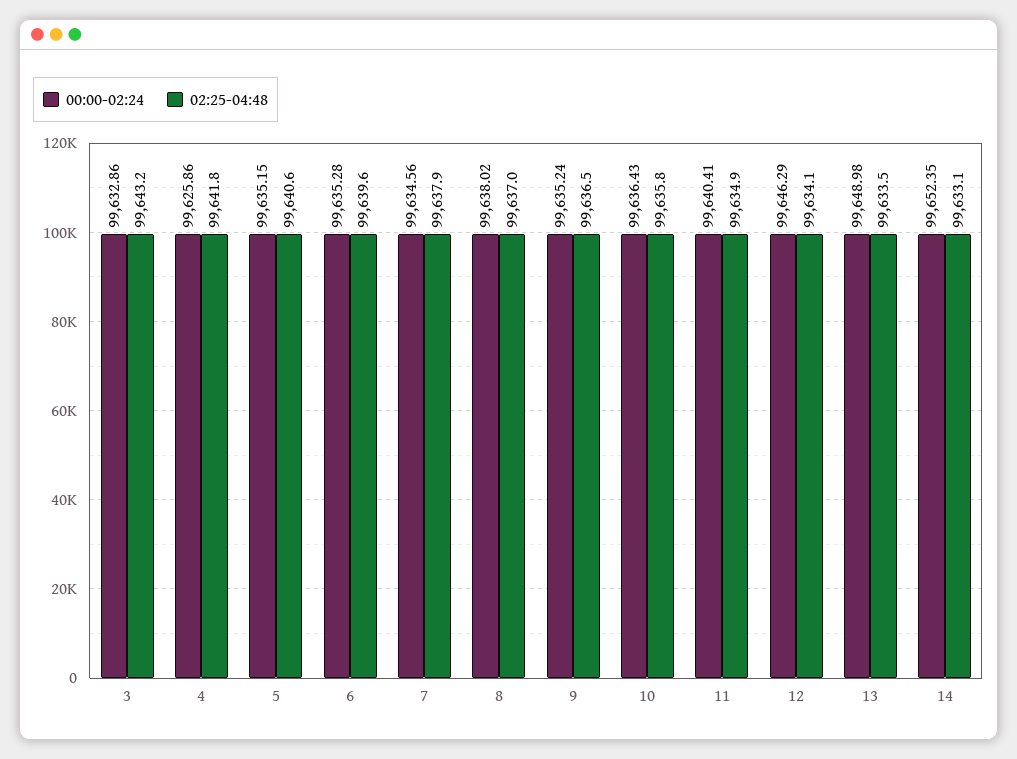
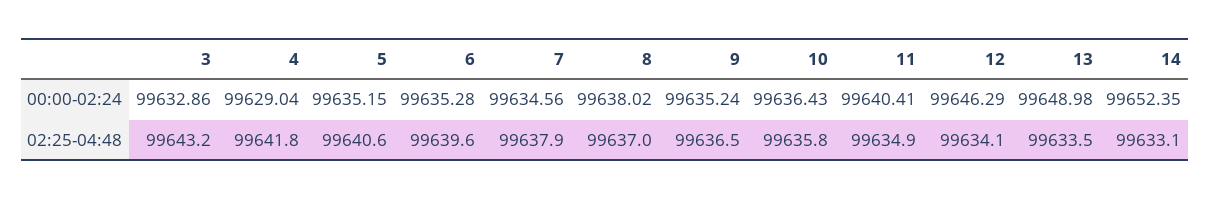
  {
    "00:00-02:24": {
      "3": 99632.86,
-     "4": 99625.86,
+     "4": 99629.04,
      "5": 99635.15,
      "6": 99635.28,
      "7": 99634.56,
      "8": 99638.02,
      "9": 99635.24,
      "10": 99636.43,
      "11": 99640.41,
      "12": 99646.29,
      "13": 99648.98,
      "14": 99652.35
    },
    "02:25-04:48": {
      "3": 99643.2,
      "4": 99641.8,
      "5": 99640.6,
      "6": 99639.6,
      "7": 99637.9,
      "8": 99637,
      "9": 99636.5,
      "10": 99635.8,
      "11": 99634.9,
      "12": 99634.1,
      "13": 99633.5,
      "14": 99633.1
    }
  }

